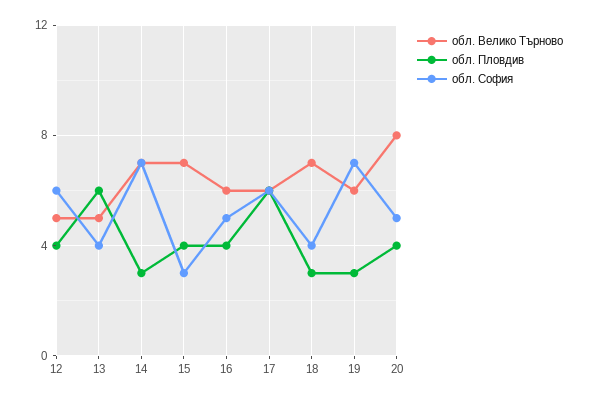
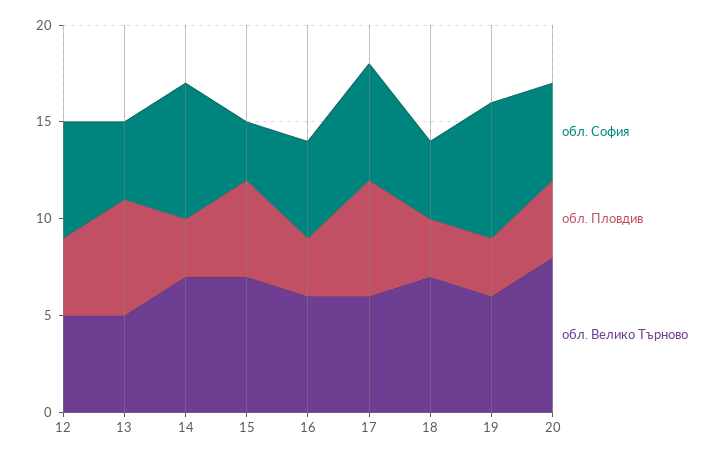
  {
    "обл. Велико Търново": {
      "12": 5,
      "13": 5,
      "14": 7,
      "15": 7,
      "16": 6,
      "17": 6,
      "18": 7,
      "19": 6,
      "20": 8
    },
    "обл. Пловдив": {
      "12": 4,
      "13": 6,
      "14": 3,
-     "15": 4,
+     "15": 5,
-     "16": 4,
+     "16": 3,
      "17": 6,
      "18": 3,
      "19": 3,
      "20": 4
    },
    "обл. София": {
      "12": 6,
      "13": 4,
      "14": 7,
      "15": 3,
      "16": 5,
      "17": 6,
      "18": 4,
      "19": 7,
      "20": 5
    }
  }

